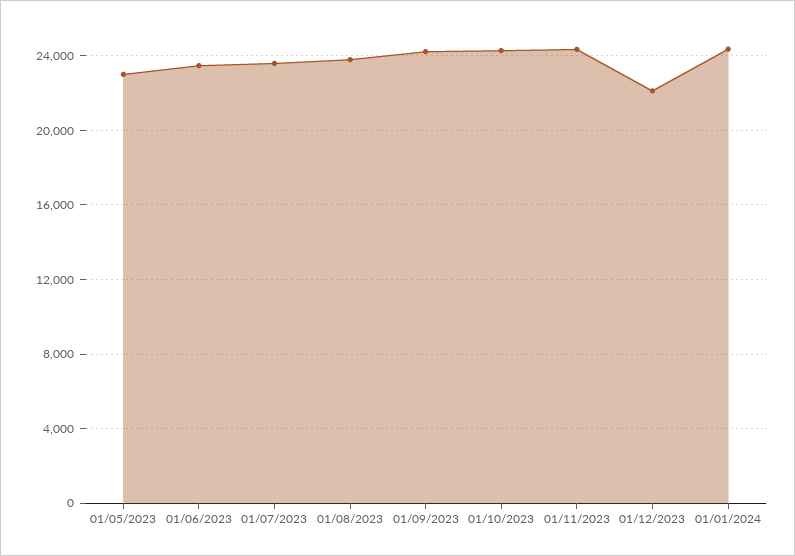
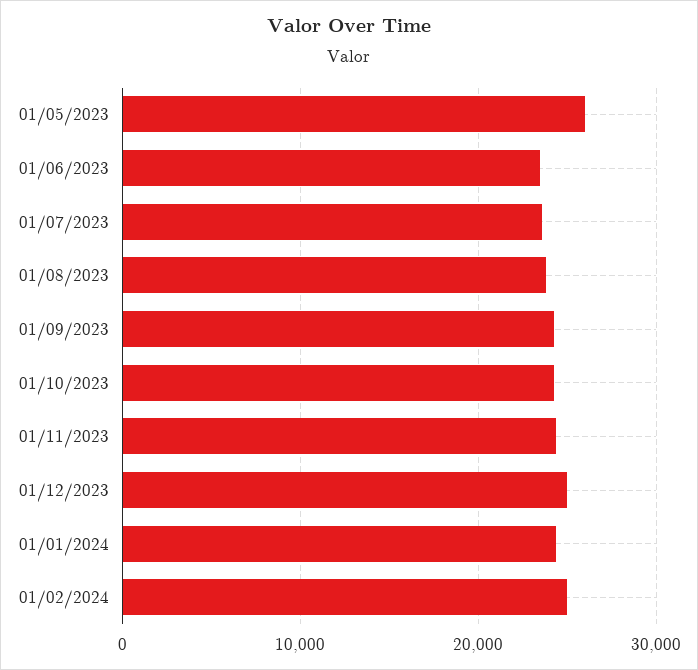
  {
-   "01/05/2023": 23000,
+   "01/05/2023": 26000,
    "01/06/2023": 23500,
    "01/07/2023": 23500,
    "01/08/2023": 24000,
    "01/09/2023": 24000,
    "01/10/2023": 24500,
    "01/11/2023": 24500,
-   "01/12/2023": 22000,
+   "01/12/2023": 25000,
-   "01/01/2024": 24500
+   "01/01/2024": 24500,
+   "01/02/2024": 25000
  }

